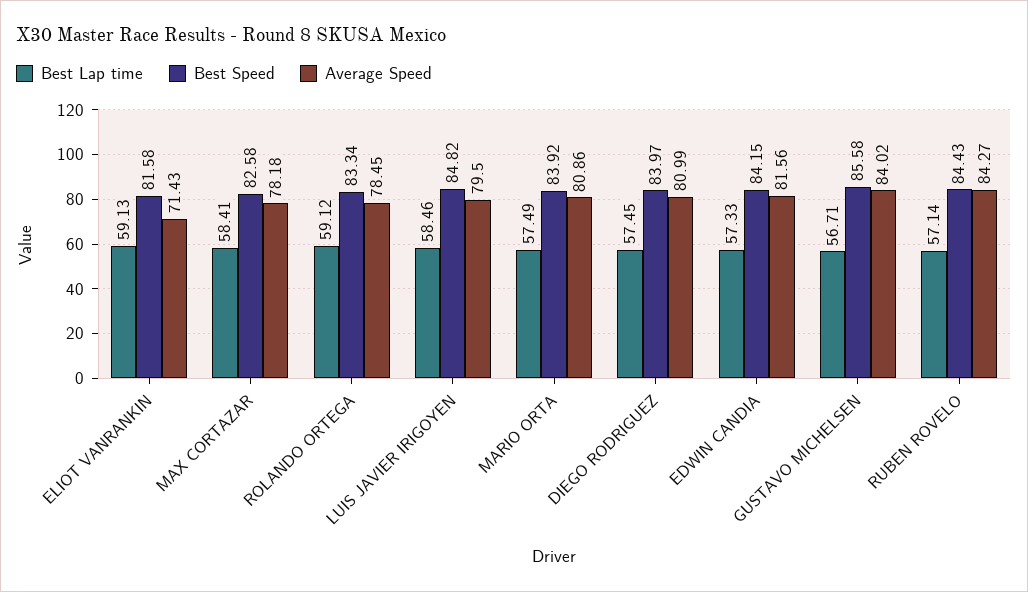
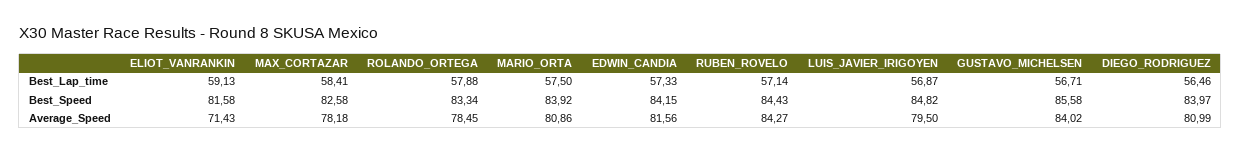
  {
    "Best Lap time": {
      "ELIOT VANRANKIN": 59.13,
      "MAX CORTAZAR": 58.41,
-     "ROLANDO ORTEGA": 59.12,
+     "ROLANDO ORTEGA": 57.88,
-     "LUIS JAVIER IRIGOYEN": 58.46,
+     "LUIS JAVIER IRIGOYEN": 56.87,
-     "MARIO ORTA": 57.49,
+     "MARIO ORTA": 57.5,
-     "DIEGO RODRIGUEZ": 57.45,
+     "DIEGO RODRIGUEZ": 56.46,
      "EDWIN CANDIA": 57.33,
      "GUSTAVO MICHELSEN": 56.71,
      "RUBEN ROVELO": 57.14
    },
    "Best Speed": {
      "ELIOT VANRANKIN": 81.58,
      "MAX CORTAZAR": 82.58,
      "ROLANDO ORTEGA": 83.34,
      "LUIS JAVIER IRIGOYEN": 84.82,
      "MARIO ORTA": 83.92,
      "DIEGO RODRIGUEZ": 83.97,
      "EDWIN CANDIA": 84.15,
      "GUSTAVO MICHELSEN": 85.58,
      "RUBEN ROVELO": 84.43
    },
    "Average Speed": {
      "ELIOT VANRANKIN": 71.43,
      "MAX CORTAZAR": 78.18,
      "ROLANDO ORTEGA": 78.45,
      "LUIS JAVIER IRIGOYEN": 79.5,
      "MARIO ORTA": 80.86,
      "DIEGO RODRIGUEZ": 80.99,
      "EDWIN CANDIA": 81.56,
      "GUSTAVO MICHELSEN": 84.02,
      "RUBEN ROVELO": 84.27
    }
  }

